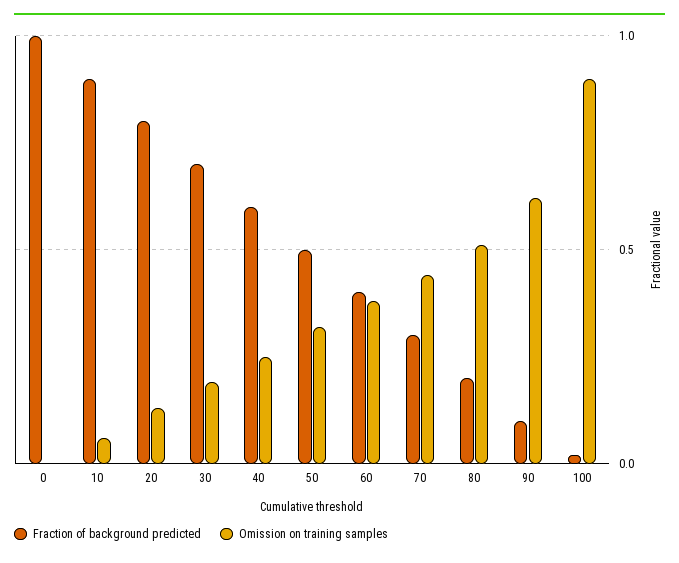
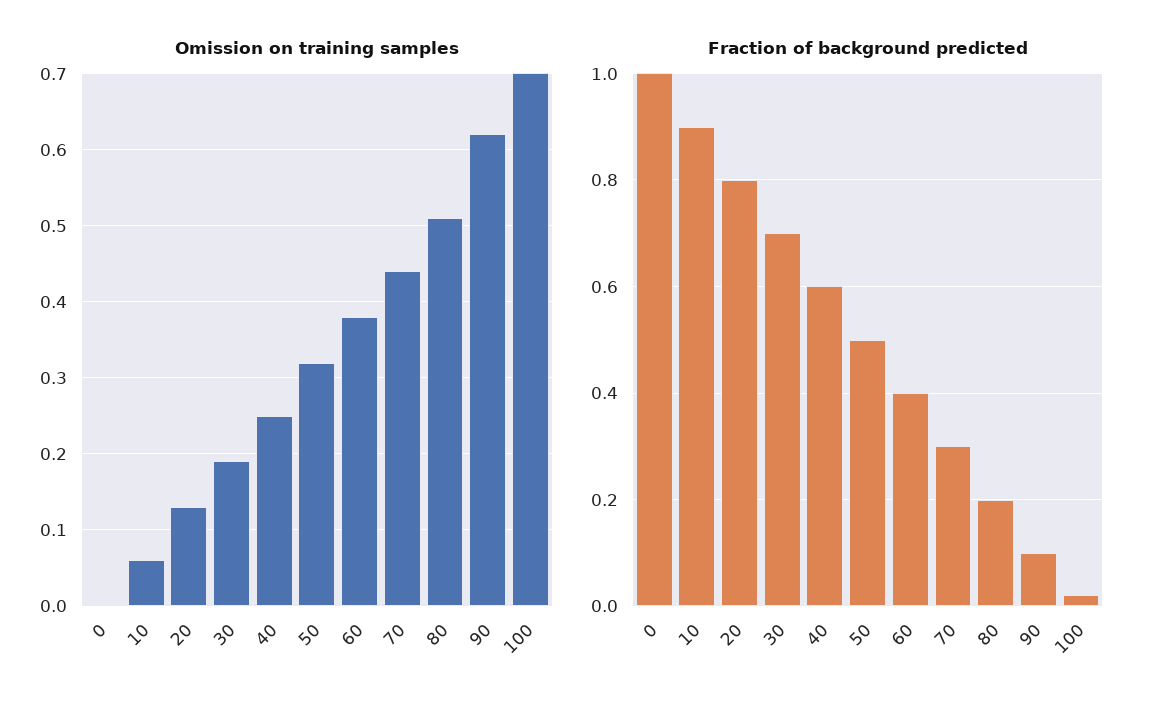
  {
    "Fraction of background predicted": {
      "0": 1,
      "10": 0.9,
      "20": 0.8,
      "30": 0.7,
      "40": 0.6,
      "50": 0.5,
      "60": 0.4,
      "70": 0.3,
      "80": 0.2,
      "90": 0.1,
      "100": 0
    },
    "Omission on training samples": {
      "0": 0,
      "10": 0.06,
      "20": 0.13,
      "30": 0.19,
      "40": 0.25,
      "50": 0.32,
      "60": 0.38,
      "70": 0.44,
      "80": 0.51,
      "90": 0.62,
-     "100": 0.9
+     "100": 0.7
    }
  }

